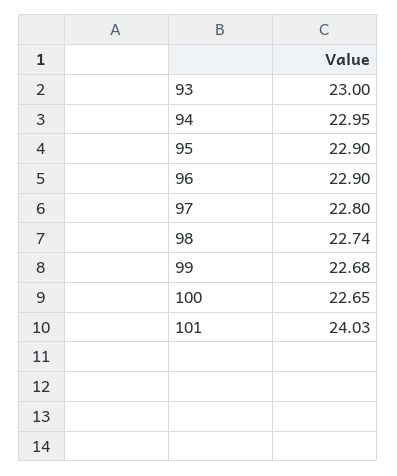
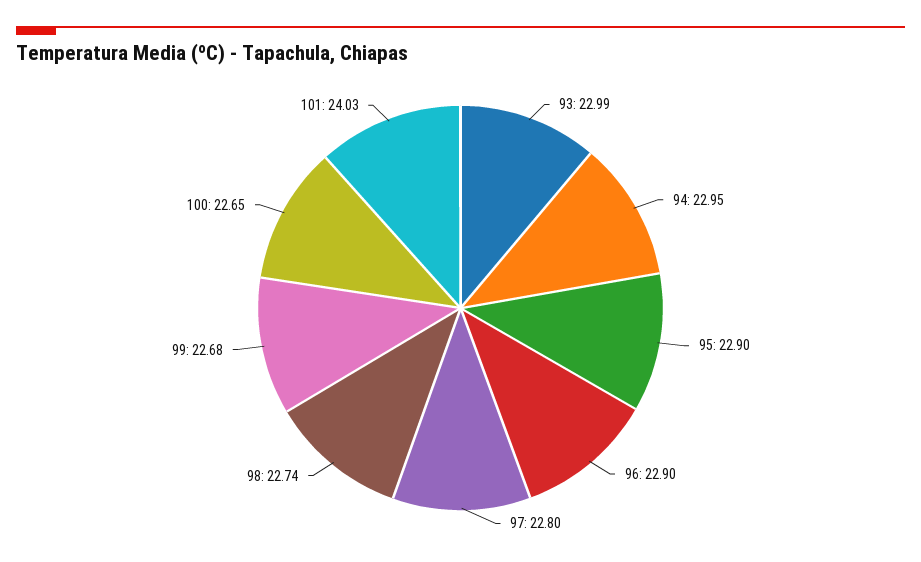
  {
-   "93": 23,
+   "93": 22.99,
    "94": 22.95,
    "95": 22.9,
    "96": 22.9,
    "97": 22.8,
    "98": 22.74,
    "99": 22.68,
    "100": 22.65,
    "101": 24.03
  }

